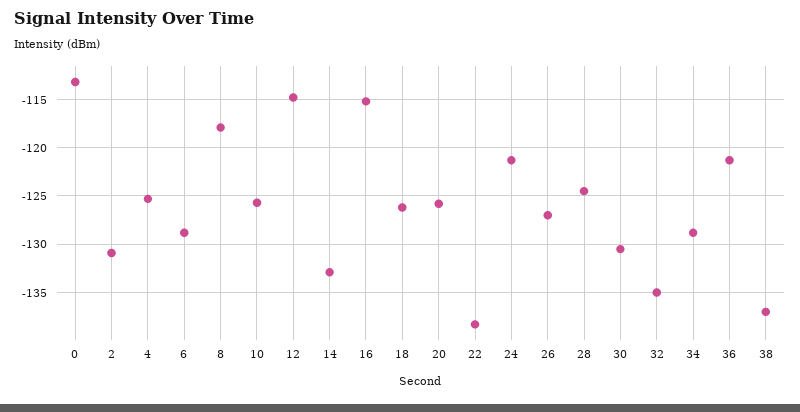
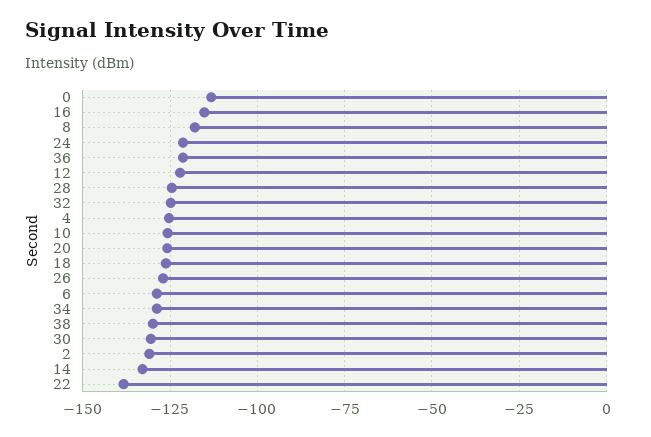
  {
    "0": -113,
    "2": -131,
    "4": -125,
    "6": -129,
    "8": -118,
    "10": -126,
-   "12": -115,
+   "12": -122.5,
    "14": -133,
    "16": -115,
    "18": -126,
    "20": -126,
    "22": -138,
    "24": -121,
    "26": -127,
    "28": -125,
    "30": -131,
-   "32": -135,
+   "32": -125,
    "34": -129,
    "36": -121,
-   "38": -137
+   "38": -130
  }

